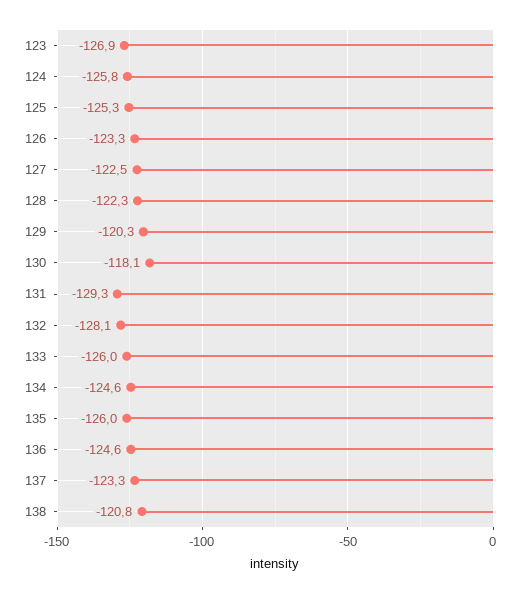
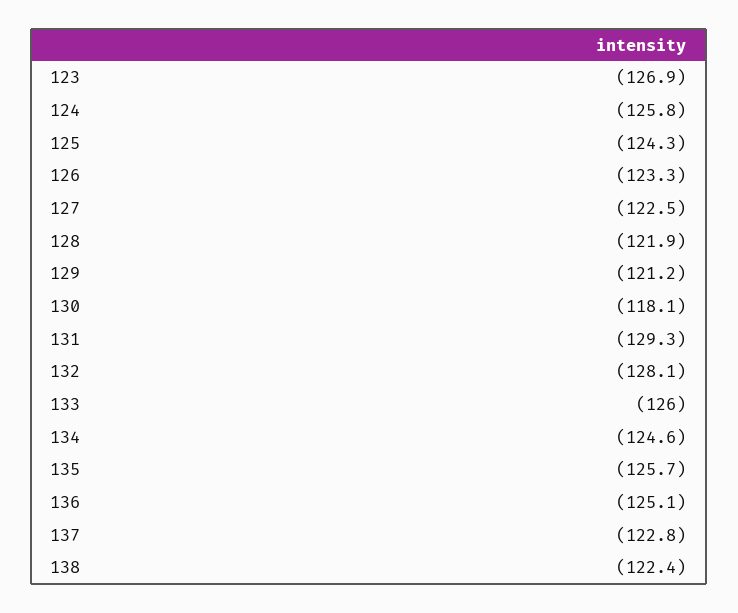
  {
    "123": -126.9,
    "124": -125.8,
-   "125": -125.3,
+   "125": -124.3,
    "126": -123.3,
    "127": -122.5,
-   "128": -122.3,
+   "128": -121.9,
-   "129": -120.3,
+   "129": -121.2,
    "130": -118.1,
    "131": -129.3,
    "132": -128.1,
    "133": -126,
    "134": -124.6,
-   "135": -126,
+   "135": -125.7,
-   "136": -124.6,
+   "136": -125.1,
-   "137": -123.3,
+   "137": -122.8,
-   "138": -120.8
+   "138": -122.4
  }

